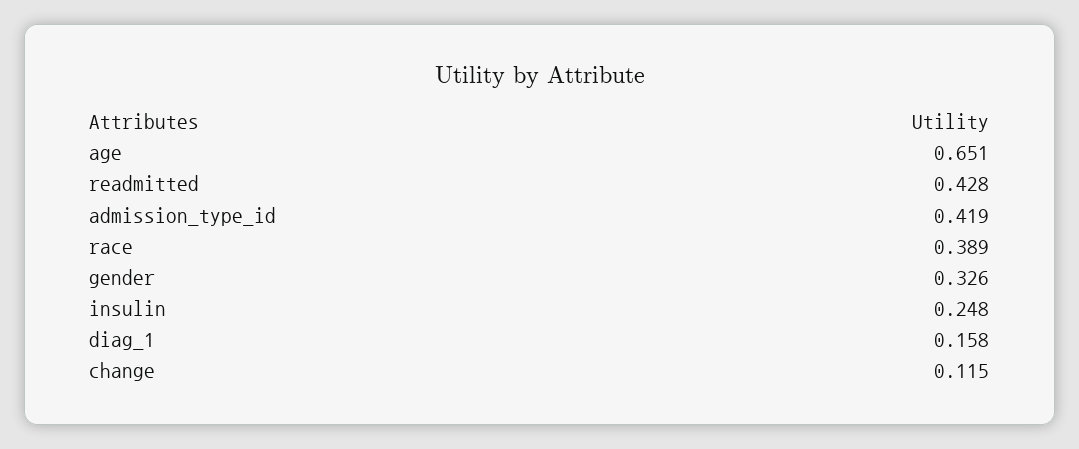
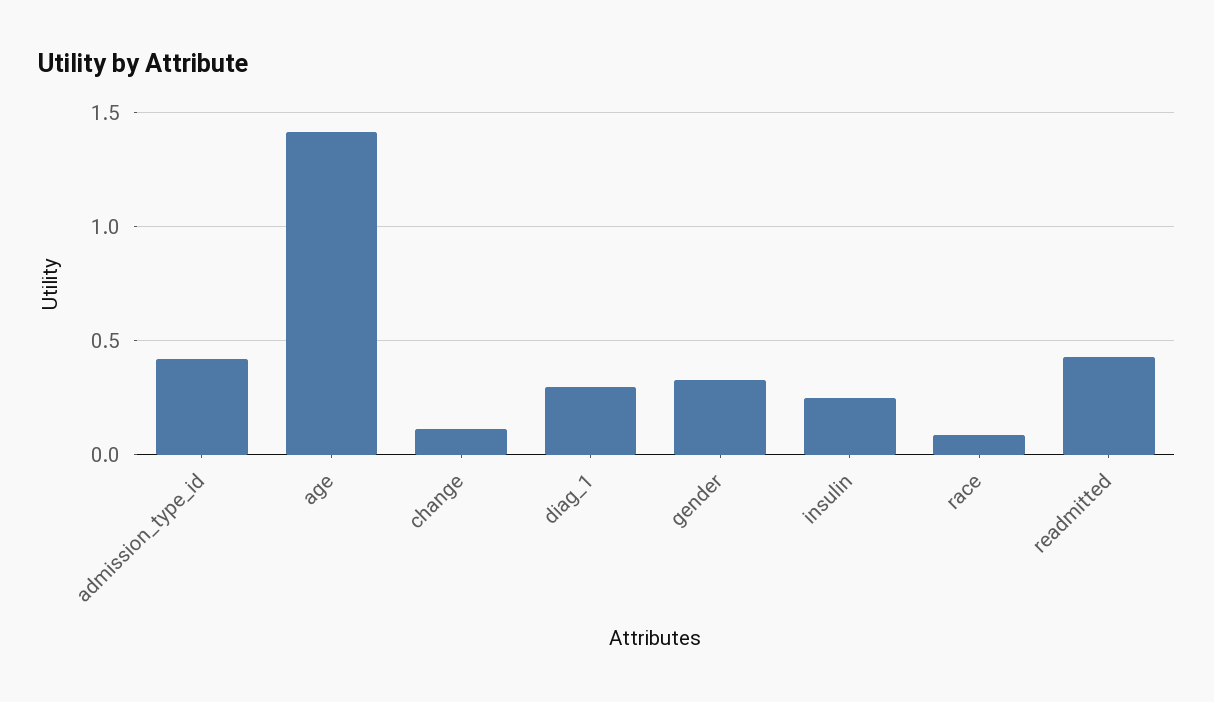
  {
-   "age": 0.651,
+   "age": 1.4,
    "readmitted": 0.428,
    "admission_type_id": 0.419,
-   "race": 0.389,
+   "race": 0.1,
    "gender": 0.326,
    "insulin": 0.248,
-   "diag_1": 0.158,
+   "diag_1": 0.3,
    "change": 0.115
  }

